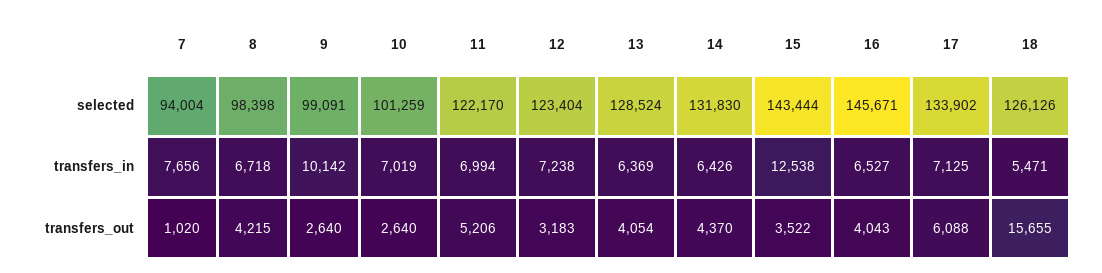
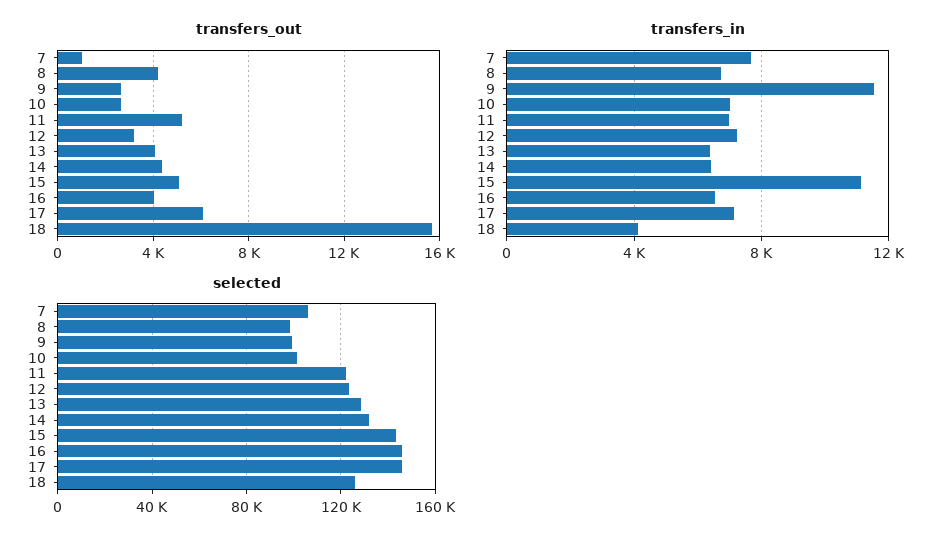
  {
    "selected": {
-     "7": 94004,
+     "7": 105000,
      "8": 98398,
      "9": 99091,
      "10": 101259,
      "11": 122170,
      "12": 123404,
      "13": 128524,
      "14": 131830,
      "15": 143444,
      "16": 145671,
-     "17": 133902,
+     "17": 145000,
      "18": 126126
    },
    "transfers_in": {
      "7": 7656,
      "8": 6718,
-     "9": 10142,
+     "9": 11500,
      "10": 7019,
      "11": 6994,
      "12": 7238,
      "13": 6369,
      "14": 6426,
-     "15": 12538,
+     "15": 11000,
      "16": 6527,
      "17": 7125,
-     "18": 5471
+     "18": 4000
    },
    "transfers_out": {
      "7": 1020,
      "8": 4215,
      "9": 2640,
      "10": 2640,
      "11": 5206,
      "12": 3183,
      "13": 4054,
      "14": 4370,
-     "15": 3522,
+     "15": 5000,
      "16": 4043,
      "17": 6088,
      "18": 15655
    }
  }

